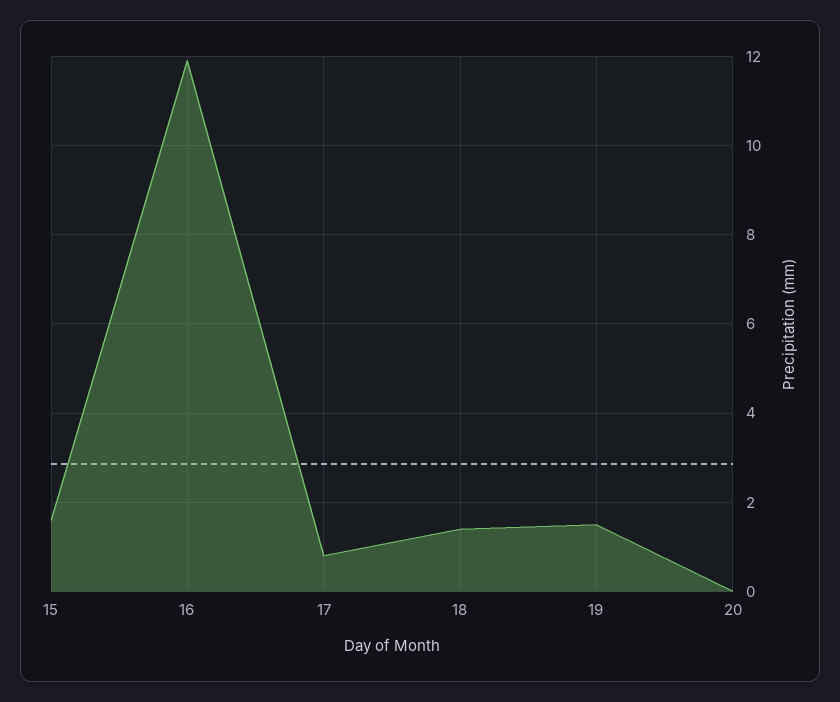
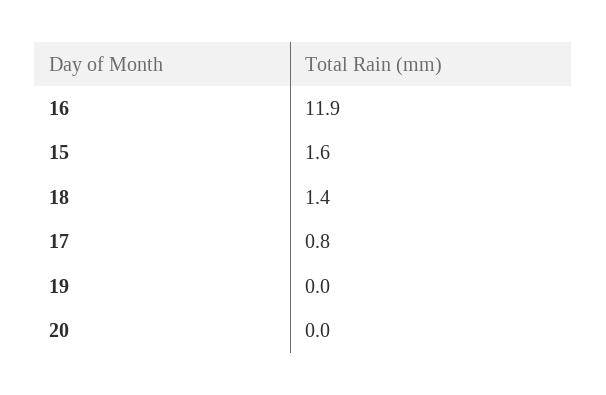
  {
    "15": 1.6,
    "16": 11.9,
    "17": 0.8,
    "18": 1.4,
-   "19": 1.5,
+   "19": 0,
    "20": 0
  }

